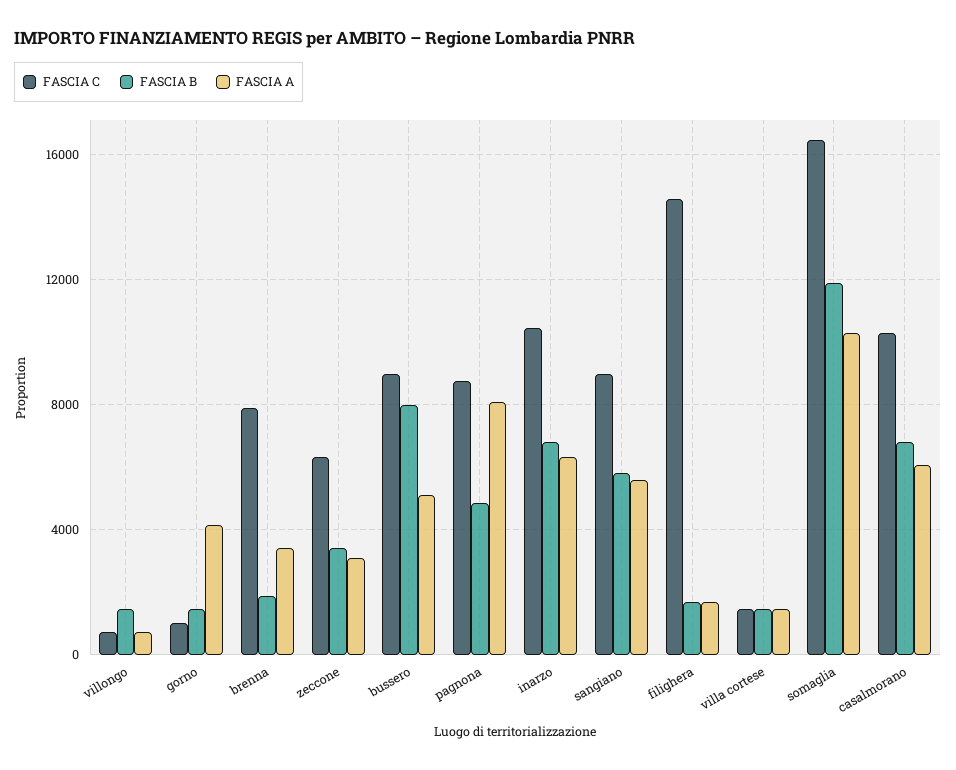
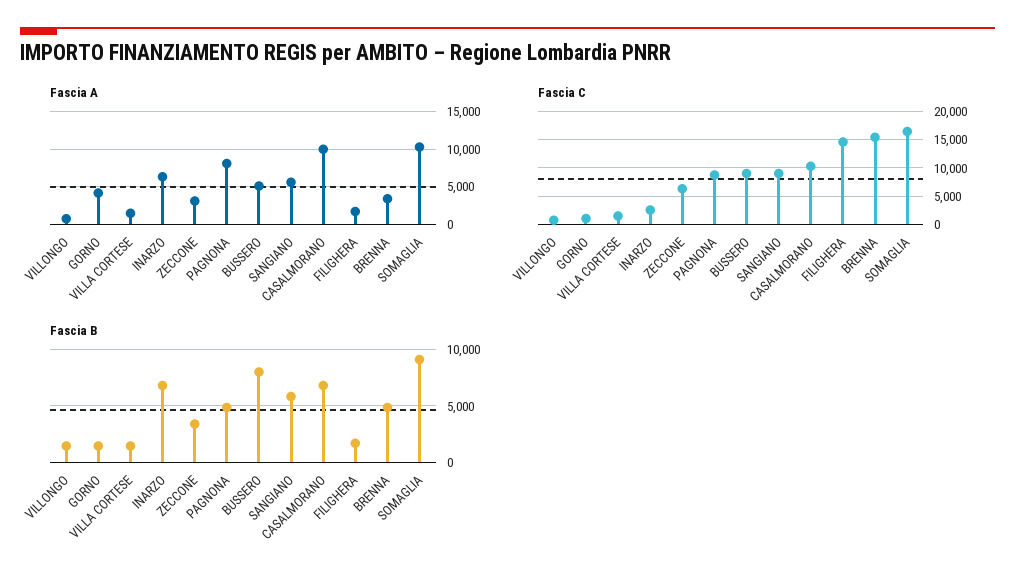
  {
    "FASCIA C": {
      "villongo": 500,
      "gorno": 1000,
-     "brenna": 8000,
+     "brenna": 15000,
      "zeccone": 6500,
      "bussero": 9000,
      "pagnona": 8500,
-     "inarzo": 10500,
+     "inarzo": 2500,
      "sangiano": 9000,
      "filighera": 14500,
      "villa cortese": 1500,
      "somaglia": 16500,
      "casalmorano": 10500
    },
    "FASCIA B": {
      "villongo": 1500,
      "gorno": 1500,
-     "brenna": 2000,
+     "brenna": 5000,
      "zeccone": 3500,
      "bussero": 8000,
      "pagnona": 5000,
      "inarzo": 7000,
      "sangiano": 6000,
      "filighera": 1500,
      "villa cortese": 1500,
-     "somaglia": 12000,
+     "somaglia": 9000,
      "casalmorano": 7000
    },
    "FASCIA A": {
      "villongo": 500,
      "gorno": 4000,
      "brenna": 3500,
      "zeccone": 3000,
      "bussero": 5000,
      "pagnona": 8000,
      "inarzo": 6500,
      "sangiano": 5500,
      "filighera": 1500,
      "villa cortese": 1500,
      "somaglia": 10500,
-     "casalmorano": 6000
+     "casalmorano": 10000
    }
  }

